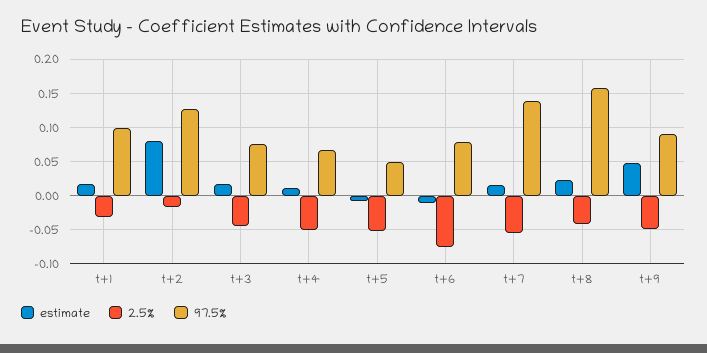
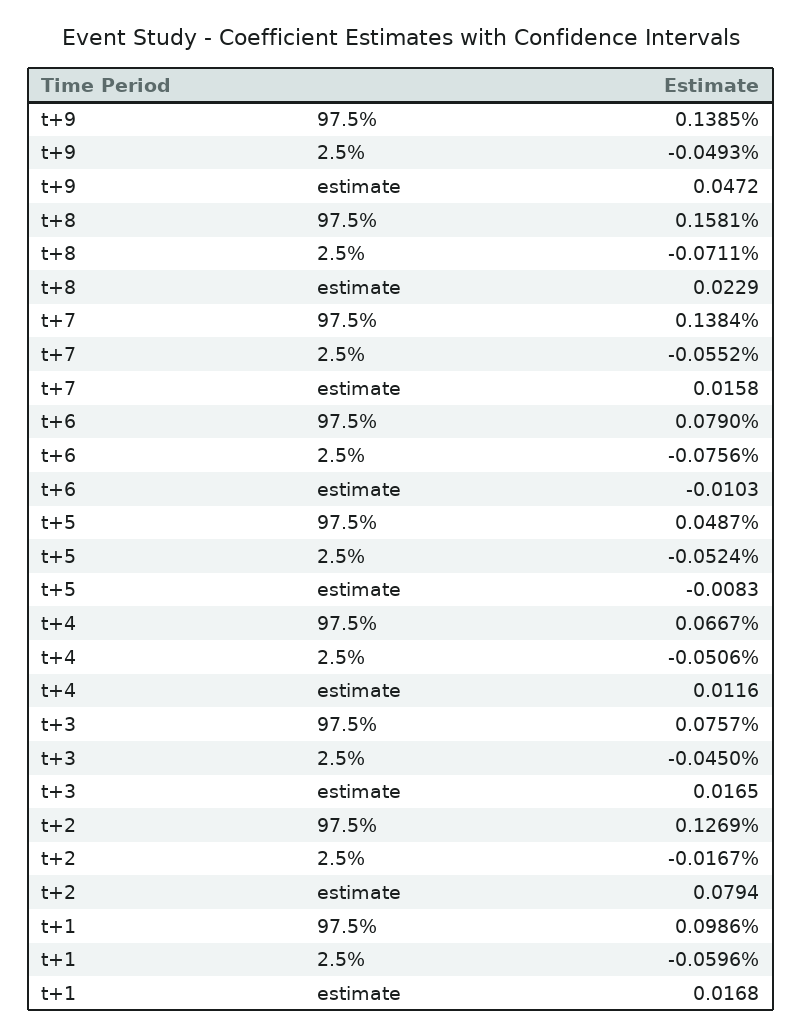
  {
    "estimate": {
      "t+1": 0.0168,
      "t+2": 0.0794,
      "t+3": 0.0165,
      "t+4": 0.0116,
      "t+5": -0.0083,
      "t+6": -0.0103,
      "t+7": 0.0158,
      "t+8": 0.0229,
      "t+9": 0.0472
    },
    "2.5%": {
-     "t+1": -0.03,
+     "t+1": -0.0596,
      "t+2": -0.0167,
      "t+3": -0.045,
      "t+4": -0.0506,
      "t+5": -0.0524,
      "t+6": -0.0756,
      "t+7": -0.0552,
-     "t+8": -0.04,
+     "t+8": -0.0711,
      "t+9": -0.0493
    },
    "97.5%": {
      "t+1": 0.0986,
      "t+2": 0.1269,
      "t+3": 0.0757,
      "t+4": 0.0667,
      "t+5": 0.0487,
      "t+6": 0.079,
      "t+7": 0.1384,
      "t+8": 0.1581,
-     "t+9": 0.09
+     "t+9": 0.1385
    }
  }

